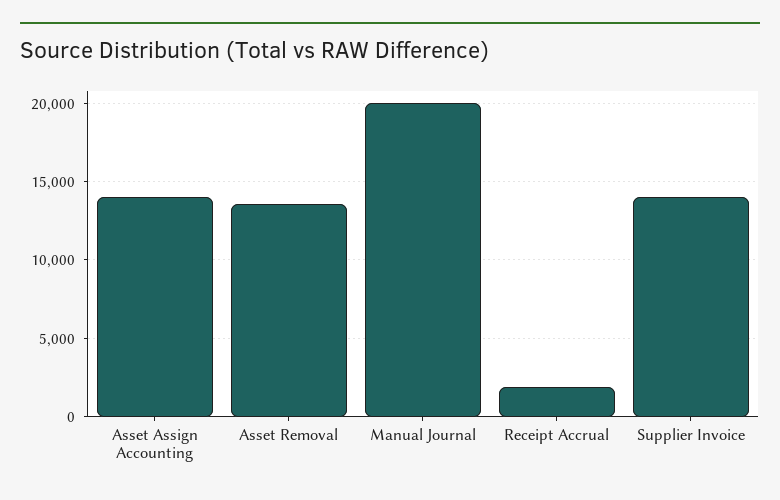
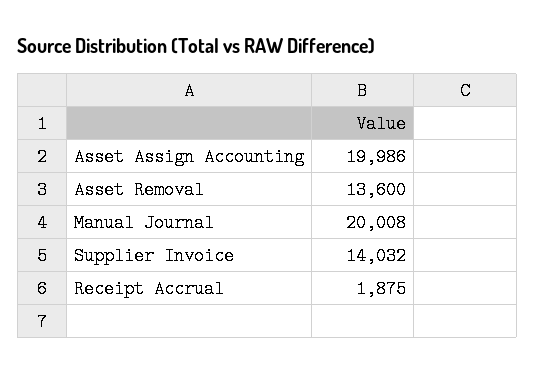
  {
-   "Asset Assign Accounting": 14000,
+   "Asset Assign Accounting": 19986,
    "Asset Removal": 13600,
    "Manual Journal": 20008,
    "Receipt Accrual": 1875,
    "Supplier Invoice": 14032
  }

